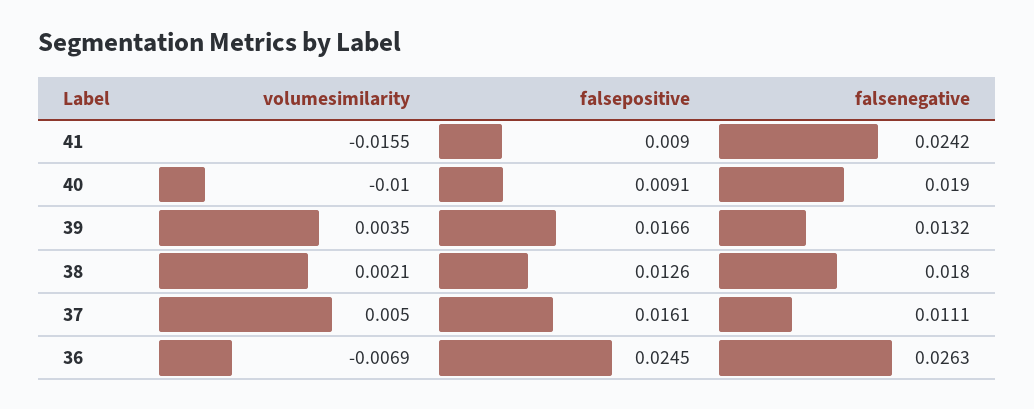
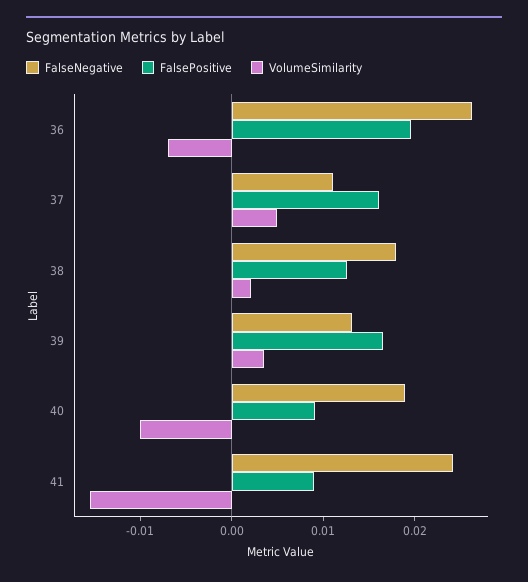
  {
    "volumesimilarity": {
      "41": -0.0155,
      "40": -0.01,
      "39": 0.0035,
      "38": 0.0021,
      "37": 0.005,
      "36": -0.0069
    },
    "falsepositive": {
      "41": 0.009,
      "40": 0.0091,
      "39": 0.0166,
      "38": 0.0126,
      "37": 0.0161,
-     "36": 0.0245
+     "36": 0.02
    },
    "falsenegative": {
      "41": 0.0242,
      "40": 0.019,
      "39": 0.0132,
      "38": 0.018,
      "37": 0.0111,
      "36": 0.0263
    }
  }

